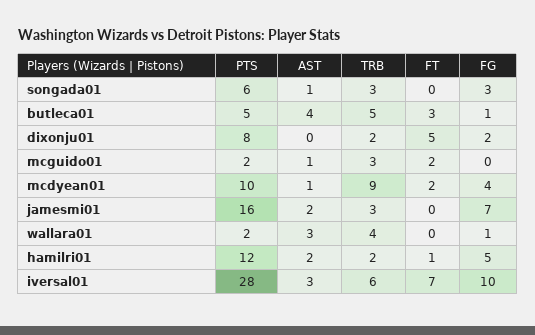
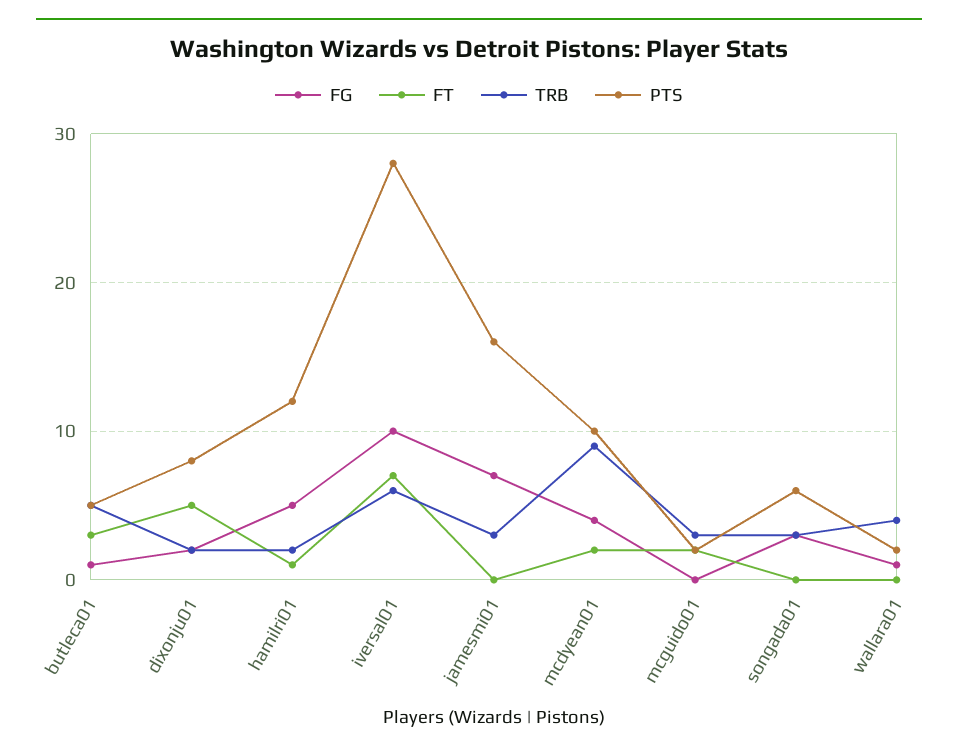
  {
    "PTS": {
      "songada01": 6,
      "butleca01": 5,
      "dixonju01": 8,
      "mcguido01": 2,
      "mcdyean01": 10,
      "jamesmi01": 16,
      "wallara01": 2,
      "hamilri01": 12,
      "iversal01": 28
    },
-   "AST": {
-     "songada01": 1,
-     "butleca01": 4,
-     "dixonju01": 0,
-     "mcguido01": 1,
-     "mcdyean01": 1,
-     "jamesmi01": 2,
-     "wallara01": 3,
-     "hamilri01": 2,
-     "iversal01": 3
-   },
    "TRB": {
      "songada01": 3,
      "butleca01": 5,
      "dixonju01": 2,
      "mcguido01": 3,
      "mcdyean01": 9,
      "jamesmi01": 3,
      "wallara01": 4,
      "hamilri01": 2,
      "iversal01": 6
    },
    "FT": {
      "songada01": 0,
      "butleca01": 3,
      "dixonju01": 5,
      "mcguido01": 2,
      "mcdyean01": 2,
      "jamesmi01": 0,
      "wallara01": 0,
      "hamilri01": 1,
      "iversal01": 7
    },
    "FG": {
      "songada01": 3,
      "butleca01": 1,
      "dixonju01": 2,
      "mcguido01": 0,
      "mcdyean01": 4,
      "jamesmi01": 7,
      "wallara01": 1,
      "hamilri01": 5,
      "iversal01": 10
    }
  }

